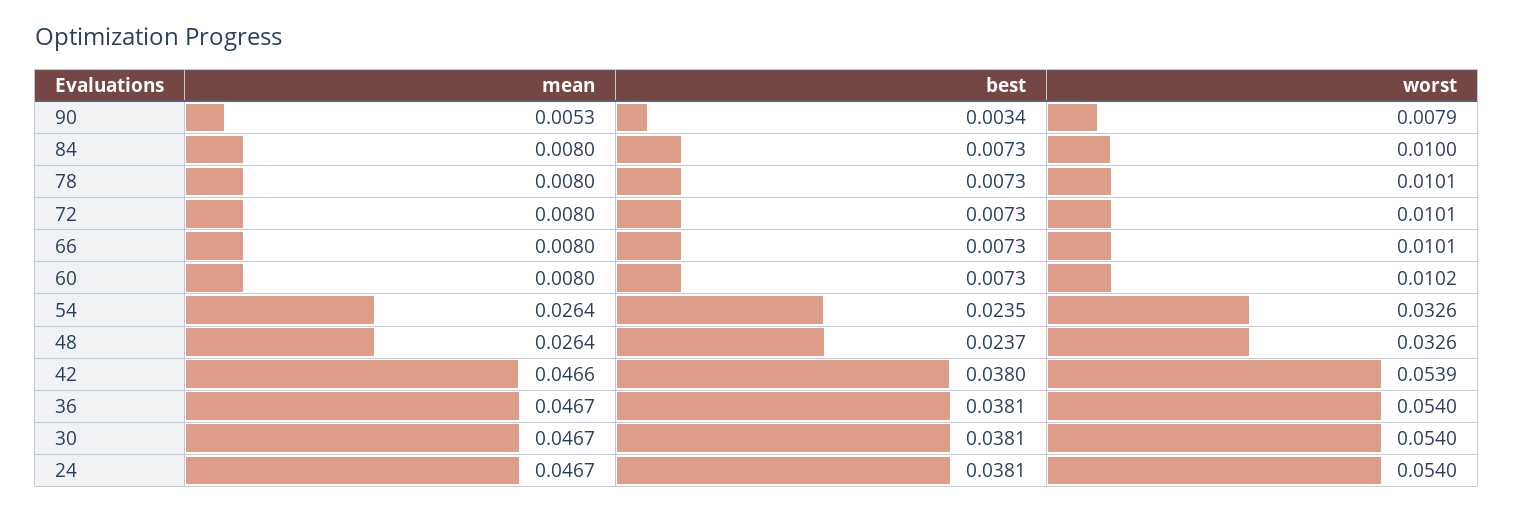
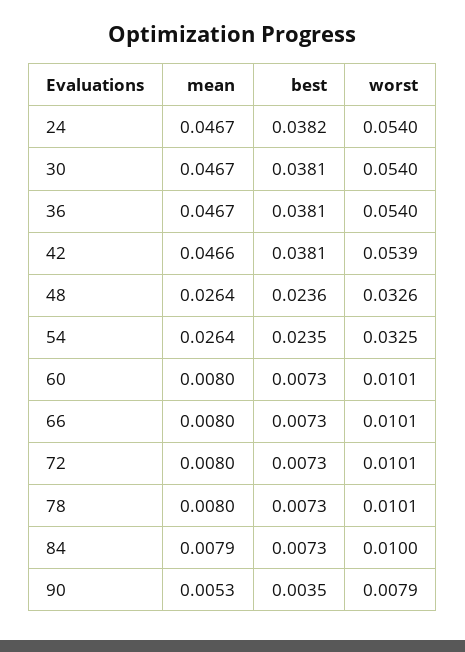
  {
    "mean": {
      "90": 0.0053,
-     "84": 0.008,
+     "84": 0.0079,
      "78": 0.008,
      "72": 0.008,
      "66": 0.008,
      "60": 0.008,
      "54": 0.0264,
      "48": 0.0264,
      "42": 0.0466,
      "36": 0.0467,
      "30": 0.0467,
      "24": 0.0467
    },
    "best": {
-     "90": 0.0034,
+     "90": 0.0035,
      "84": 0.0073,
      "78": 0.0073,
      "72": 0.0073,
      "66": 0.0073,
      "60": 0.0073,
      "54": 0.0235,
-     "48": 0.0237,
+     "48": 0.0236,
-     "42": 0.038,
+     "42": 0.0381,
      "36": 0.0381,
      "30": 0.0381,
-     "24": 0.0381
+     "24": 0.0382
    },
    "worst": {
      "90": 0.0079,
      "84": 0.01,
      "78": 0.0101,
      "72": 0.0101,
      "66": 0.0101,
-     "60": 0.0102,
+     "60": 0.0101,
-     "54": 0.0326,
+     "54": 0.0325,
      "48": 0.0326,
      "42": 0.0539,
      "36": 0.054,
      "30": 0.054,
      "24": 0.054
    }
  }

